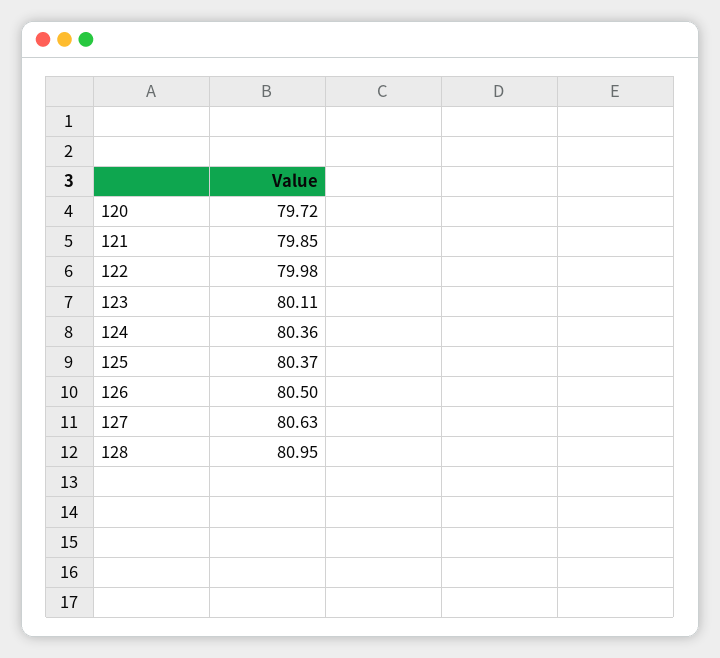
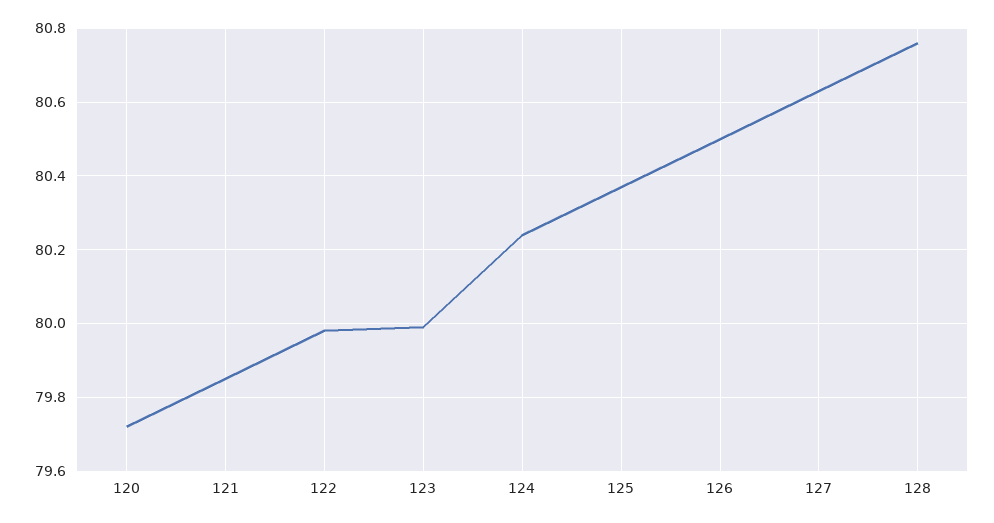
  {
    "120": 79.72,
    "121": 79.85,
    "122": 79.98,
-   "123": 80.11,
+   "123": 80,
-   "124": 80.36,
+   "124": 80.25,
    "125": 80.37,
    "126": 80.5,
    "127": 80.63,
-   "128": 80.95
+   "128": 80.75
  }

